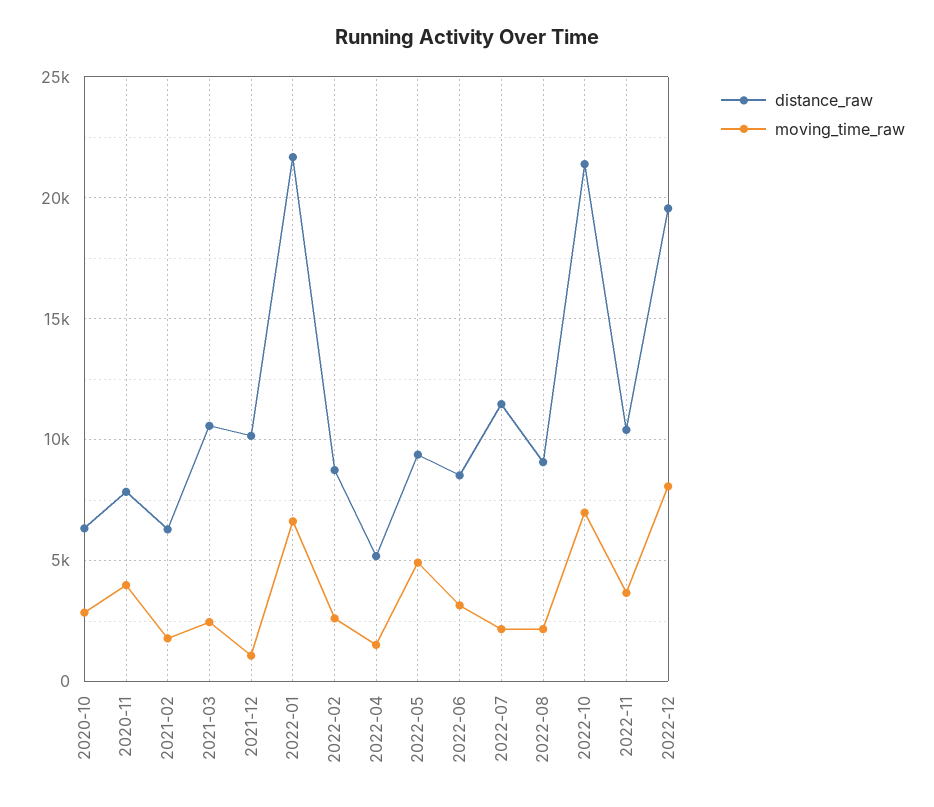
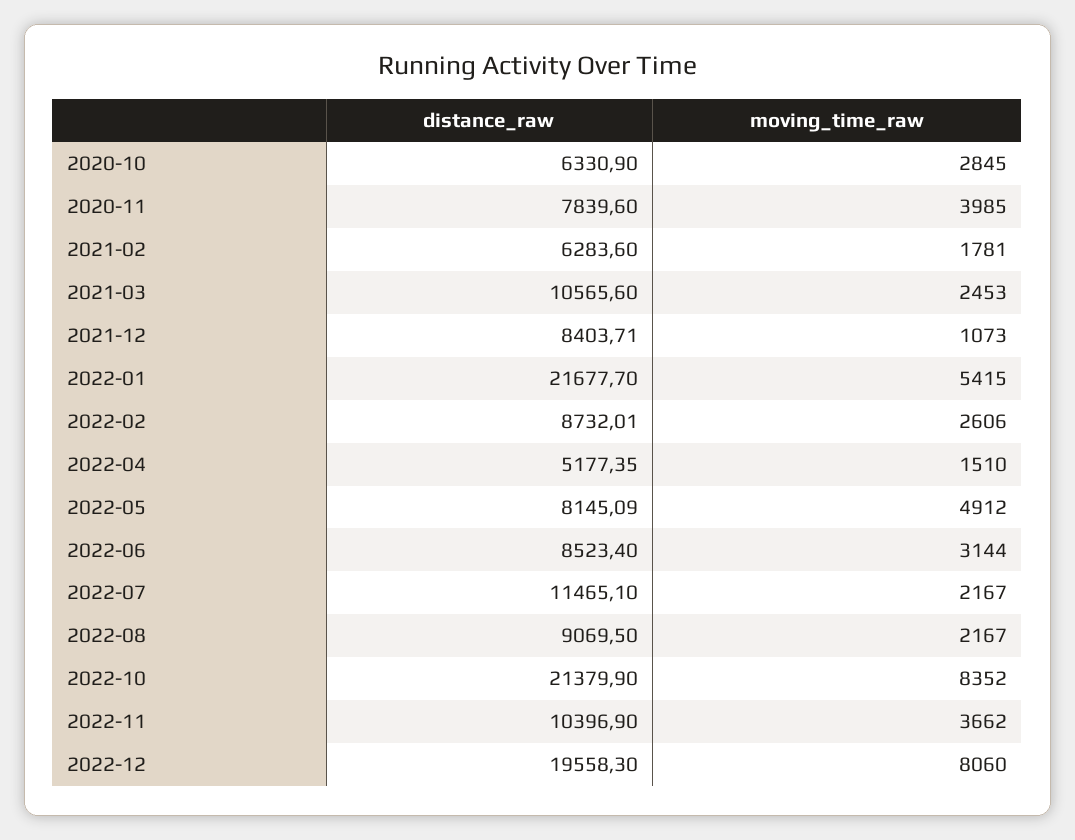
  {
    "distance_raw": {
      "2020-10": 6330.9,
      "2020-11": 7839.6,
      "2021-02": 6283.6,
      "2021-03": 10565.6,
-     "2021-12": 10000,
+     "2021-12": 8403.71,
      "2022-01": 21677.7,
      "2022-02": 8732.01,
      "2022-04": 5177.35,
-     "2022-05": 9500,
+     "2022-05": 8145.09,
      "2022-06": 8523.4,
      "2022-07": 11465.1,
      "2022-08": 9069.5,
      "2022-10": 21379.9,
      "2022-11": 10396.9,
      "2022-12": 19558.3
    },
    "moving_time_raw": {
      "2020-10": 2845,
      "2020-11": 3985,
      "2021-02": 1781,
      "2021-03": 2453,
      "2021-12": 1073,
-     "2022-01": 6500,
+     "2022-01": 5415,
      "2022-02": 2606,
      "2022-04": 1510,
      "2022-05": 4912,
      "2022-06": 3144,
      "2022-07": 2167,
      "2022-08": 2167,
-     "2022-10": 7000,
+     "2022-10": 8352,
      "2022-11": 3662,
      "2022-12": 8060
    }
  }

